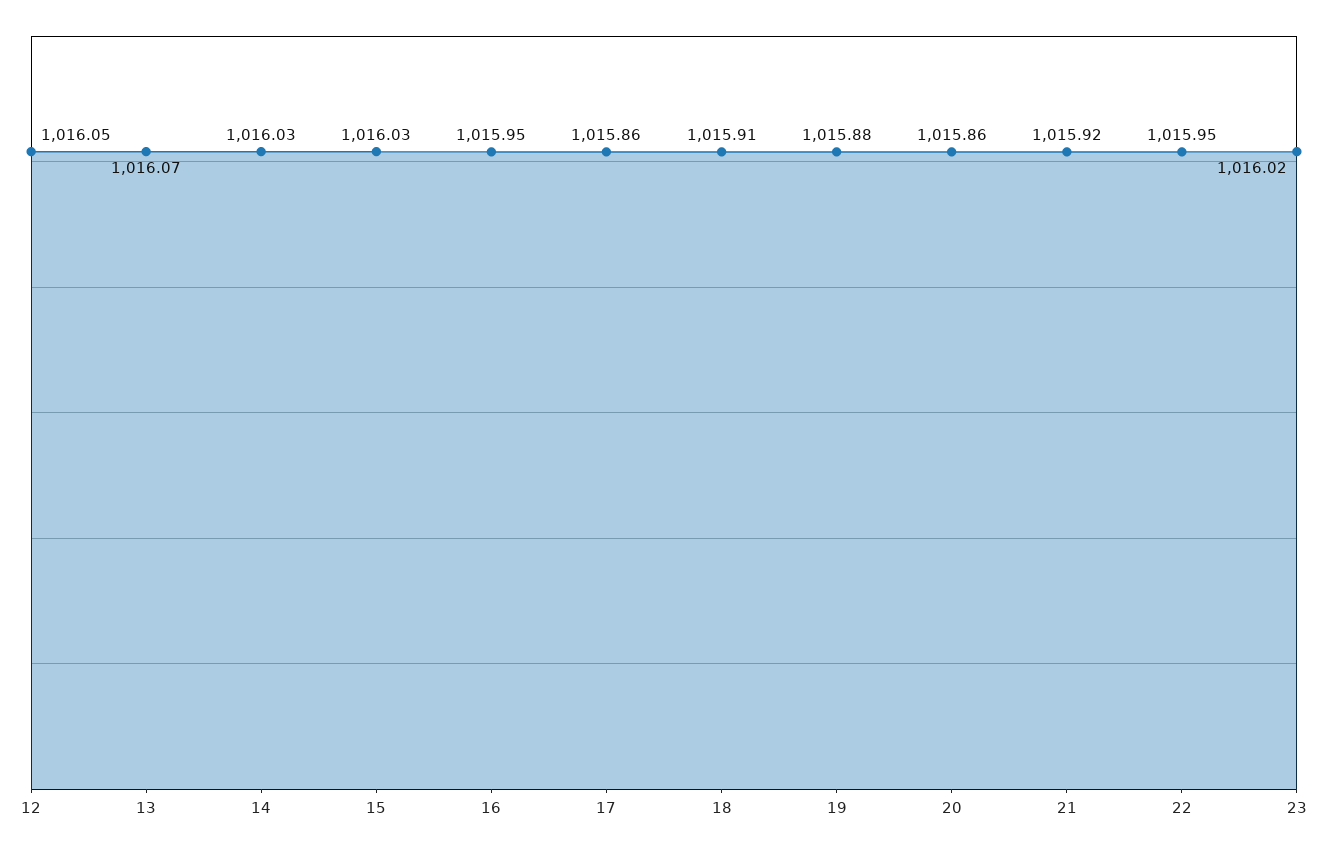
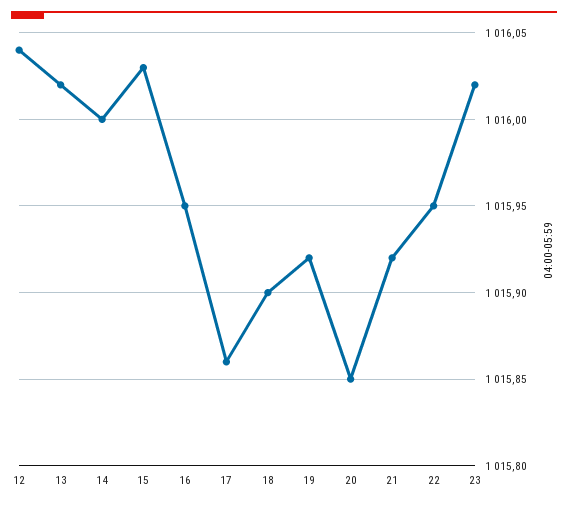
  {
-   "12": 1016.05,
+   "12": 1016.04,
-   "13": 1016.07,
+   "13": 1016.02,
-   "14": 1016.03,
+   "14": 1016,
    "15": 1016.03,
    "16": 1015.95,
    "17": 1015.86,
-   "18": 1015.91,
+   "18": 1015.9,
-   "19": 1015.88,
+   "19": 1015.92,
-   "20": 1015.86,
+   "20": 1015.85,
    "21": 1015.92,
    "22": 1015.95,
    "23": 1016.02
  }

